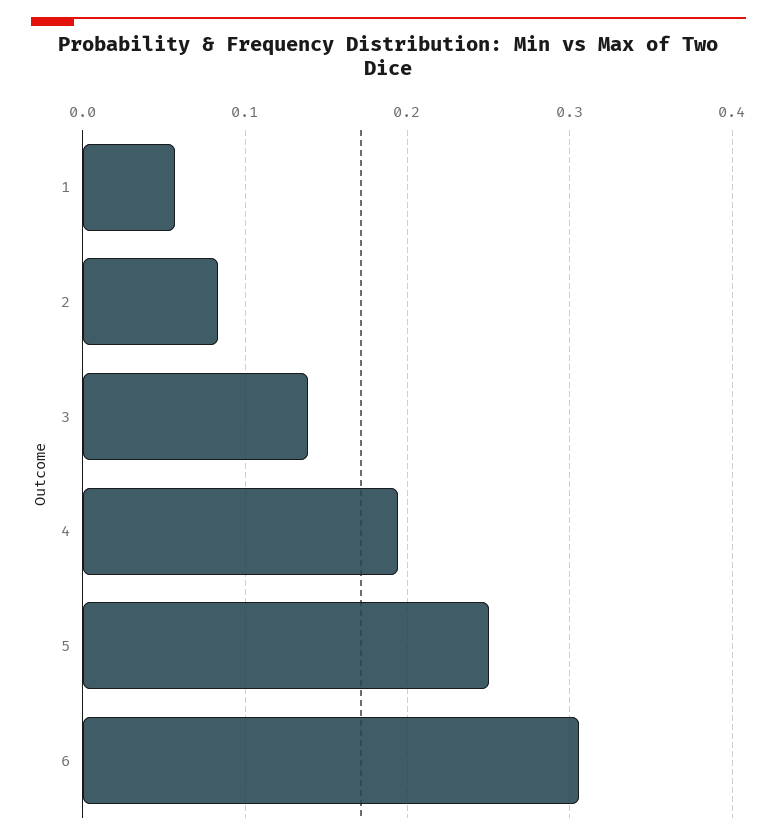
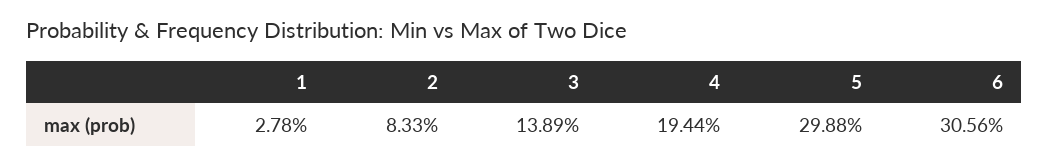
  {
-   "1": 0.06,
+   "1": 0.0278,
    "2": 0.0833,
    "3": 0.1389,
    "4": 0.1944,
-   "5": 0.25,
+   "5": 0.2988,
    "6": 0.3056
  }

